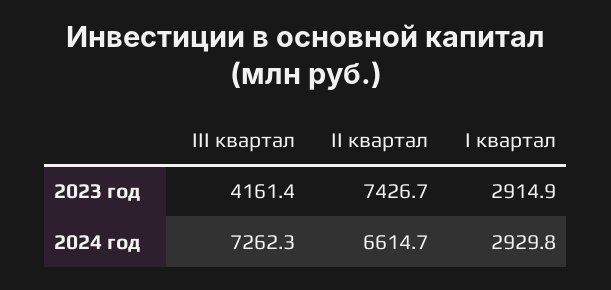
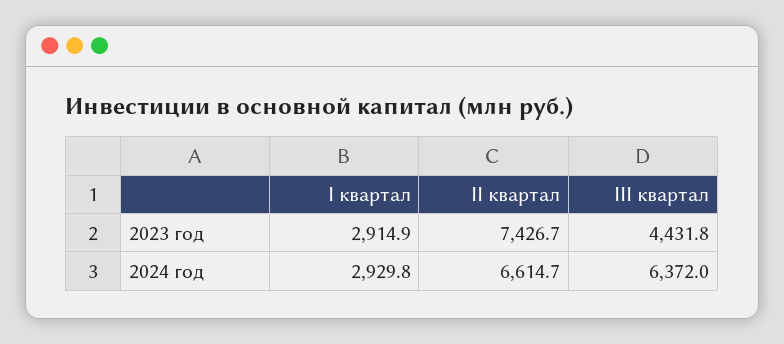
  {
    "III квартал": {
-     "2023 год": 4161.4,
+     "2023 год": 4431.8,
-     "2024 год": 7262.3
+     "2024 год": 6372
    },
    "II квартал": {
      "2023 год": 7426.7,
      "2024 год": 6614.7
    },
    "I квартал": {
      "2023 год": 2914.9,
      "2024 год": 2929.8
    }
  }

